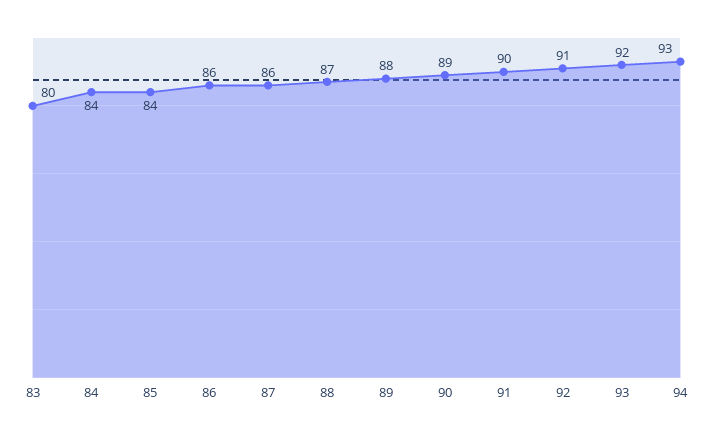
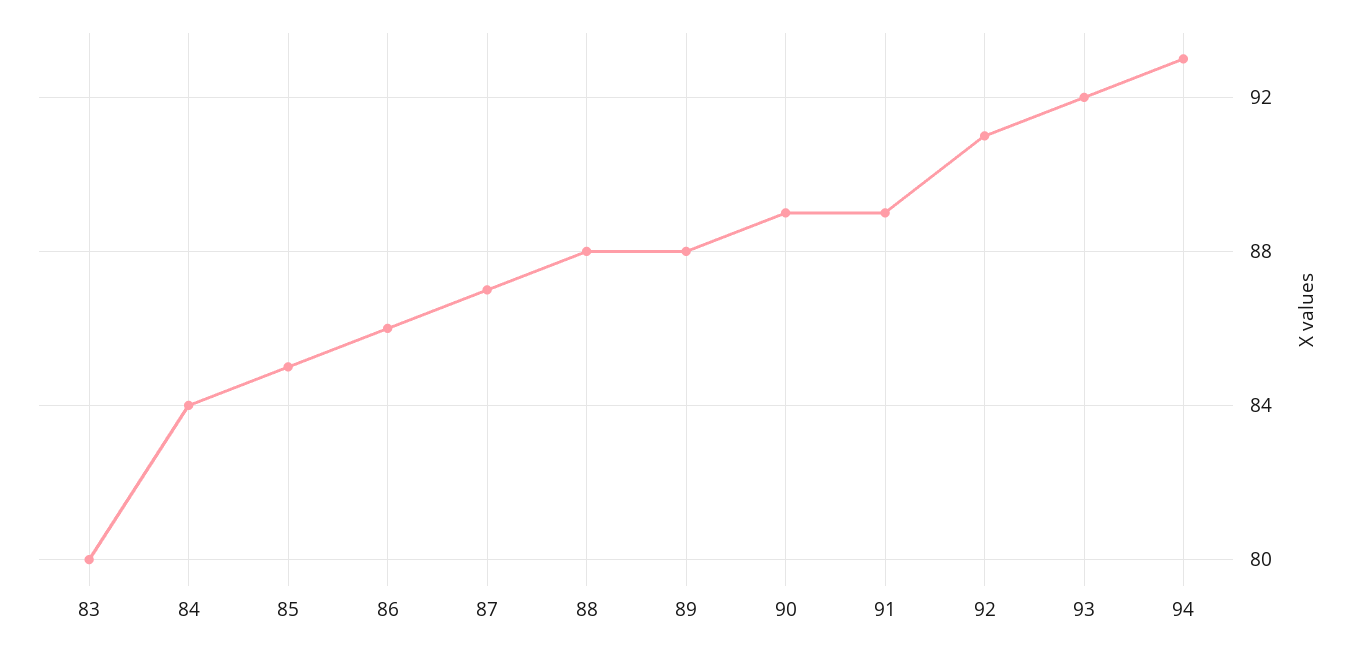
  {
    "83": 80,
    "84": 84,
-   "85": 84,
+   "85": 85,
    "86": 86,
-   "87": 86,
+   "87": 87,
-   "88": 87,
+   "88": 88,
    "89": 88,
    "90": 89,
-   "91": 90,
+   "91": 89,
    "92": 91,
    "93": 92,
    "94": 93
  }

